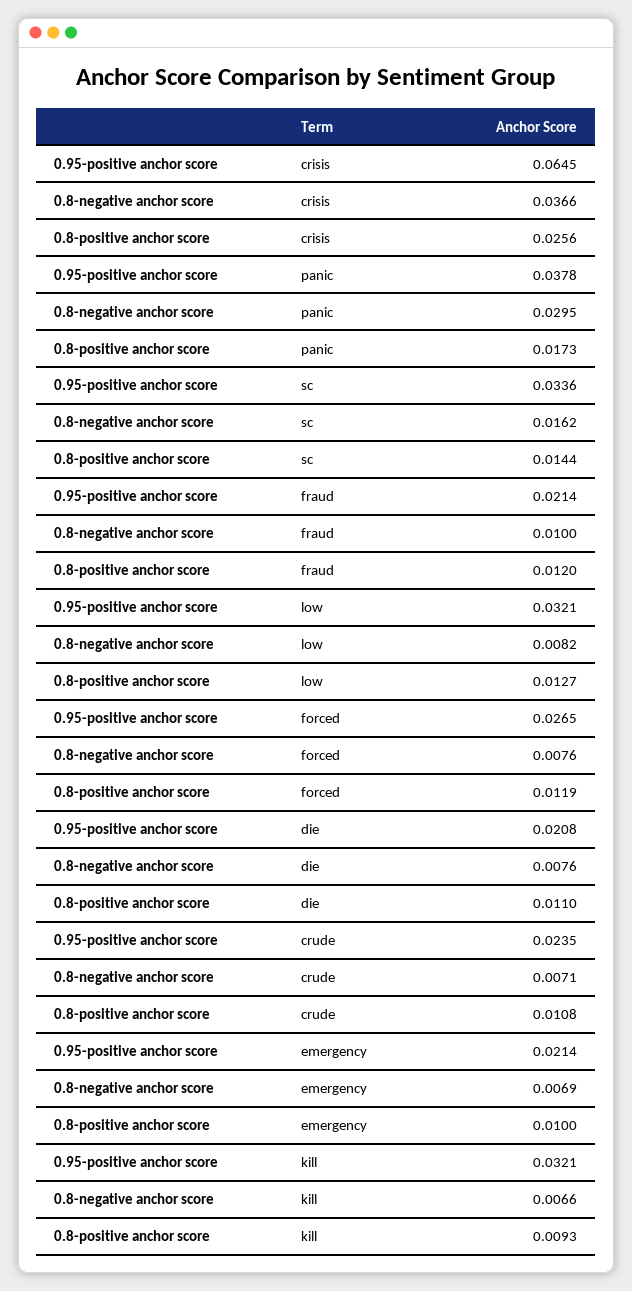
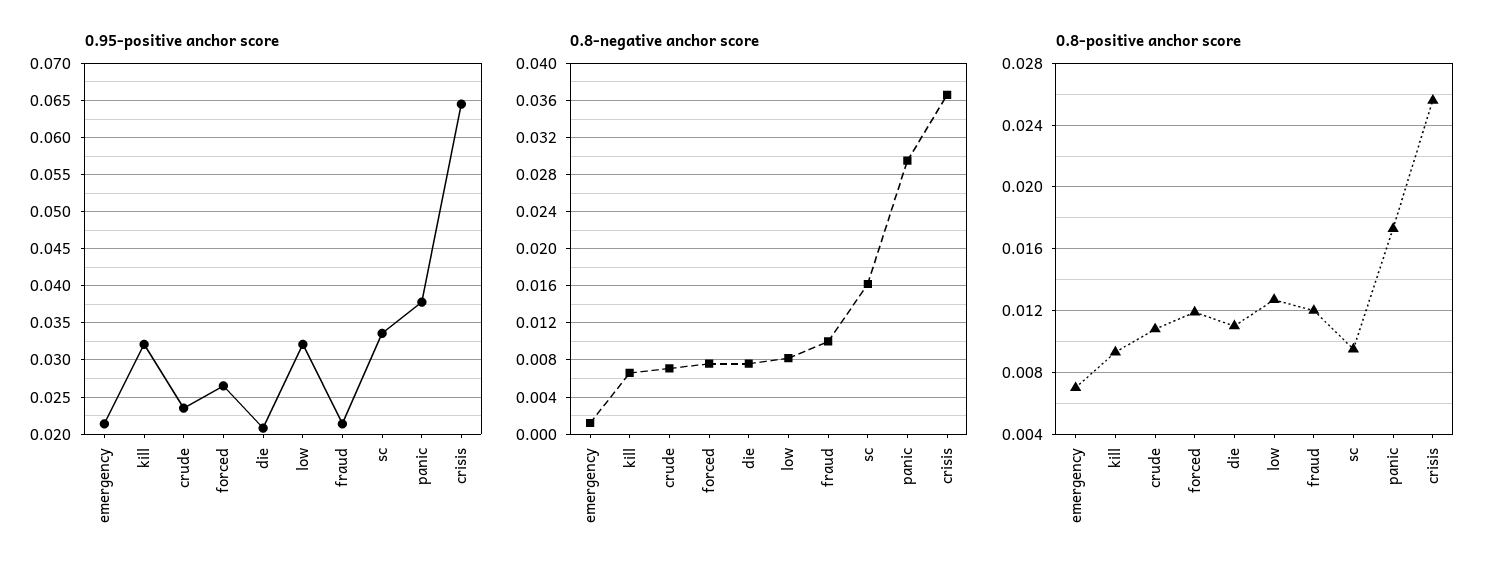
  {
    "0.95-positive anchor score": {
      "crisis": 0.0645,
      "panic": 0.0378,
      "sc": 0.0336,
      "fraud": 0.0214,
      "low": 0.0321,
      "forced": 0.0265,
      "die": 0.0208,
      "crude": 0.0235,
      "emergency": 0.0214,
      "kill": 0.0321
    },
    "0.8-negative anchor score": {
      "crisis": 0.0366,
      "panic": 0.0295,
      "sc": 0.0162,
      "fraud": 0.01,
      "low": 0.0082,
      "forced": 0.0076,
      "die": 0.0076,
      "crude": 0.0071,
-     "emergency": 0.0069,
+     "emergency": 0.001,
      "kill": 0.0066
    },
    "0.8-positive anchor score": {
      "crisis": 0.0256,
      "panic": 0.0173,
-     "sc": 0.0144,
+     "sc": 0.0095,
      "fraud": 0.012,
      "low": 0.0127,
      "forced": 0.0119,
      "die": 0.011,
      "crude": 0.0108,
-     "emergency": 0.01,
+     "emergency": 0.007,
      "kill": 0.0093
    }
  }

